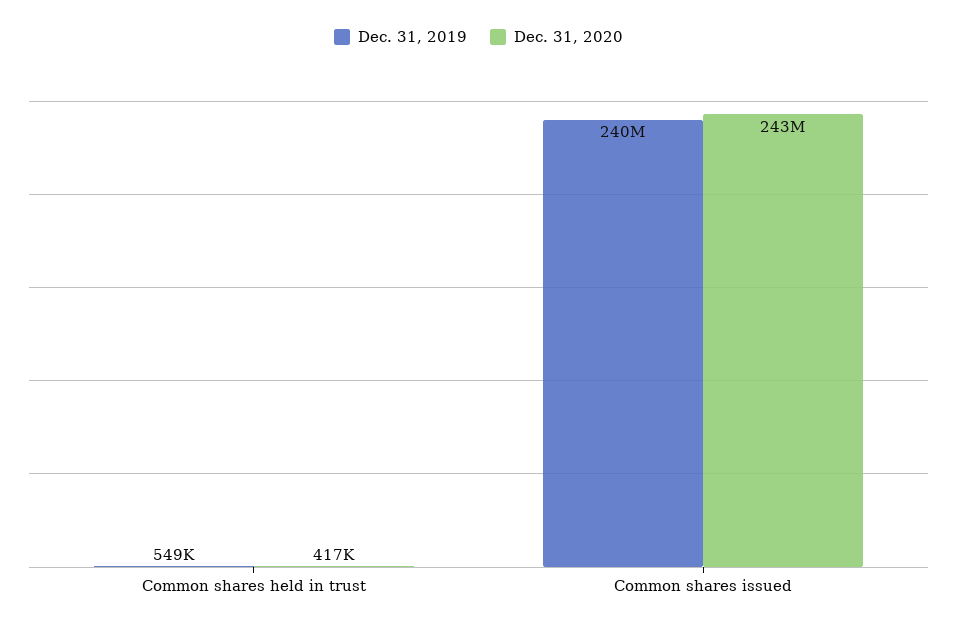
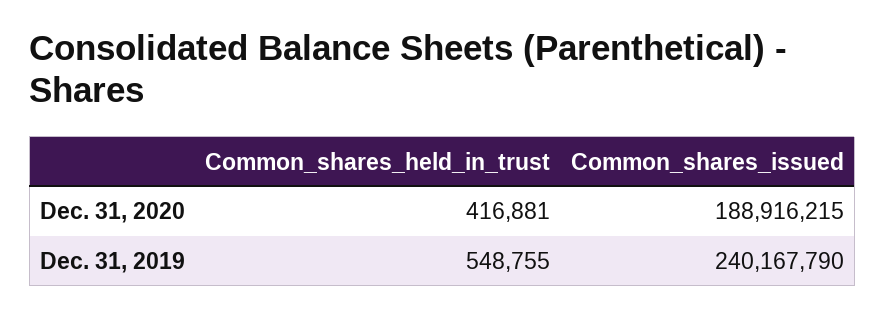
  {
    "Dec. 31, 2019": {
      "Common shares held in trust": 548755,
      "Common shares issued": 240167790
    },
    "Dec. 31, 2020": {
      "Common shares held in trust": 416881,
-     "Common shares issued": 243000000
+     "Common shares issued": 188916215
    }
  }

